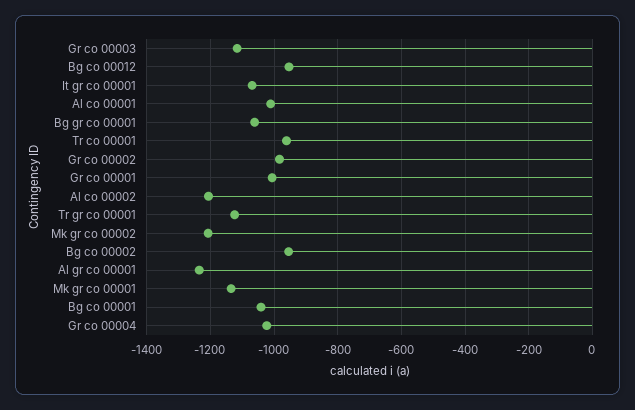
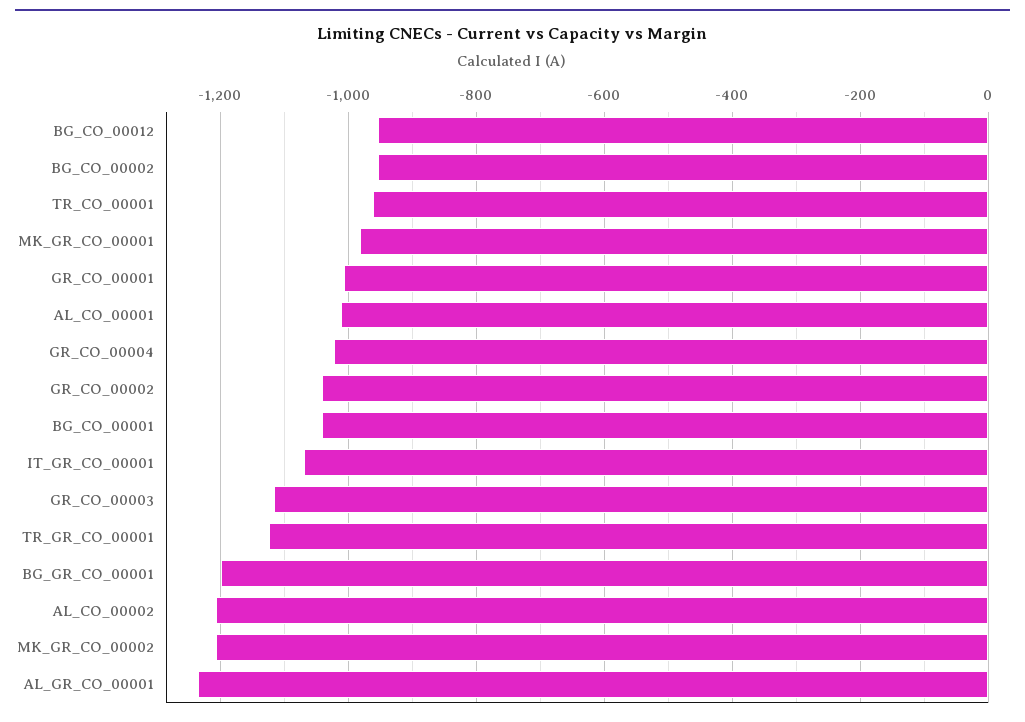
  {
    "Gr co 00003": -1120,
    "Bg co 00012": -960,
    "It gr co 00001": -1060,
    "Al co 00001": -1020,
-   "Bg gr co 00001": -1060,
+   "Bg gr co 00001": -1200,
    "Tr co 00001": -960,
-   "Gr co 00002": -980,
+   "Gr co 00002": -1040,
    "Gr co 00001": -1000,
    "Al co 00002": -1200,
    "Tr gr co 00001": -1120,
    "Mk gr co 00002": -1200,
    "Bg co 00002": -960,
    "Al gr co 00001": -1240,
-   "Mk gr co 00001": -1140,
+   "Mk gr co 00001": -980,
    "Bg co 00001": -1040,
    "Gr co 00004": -1020
  }

